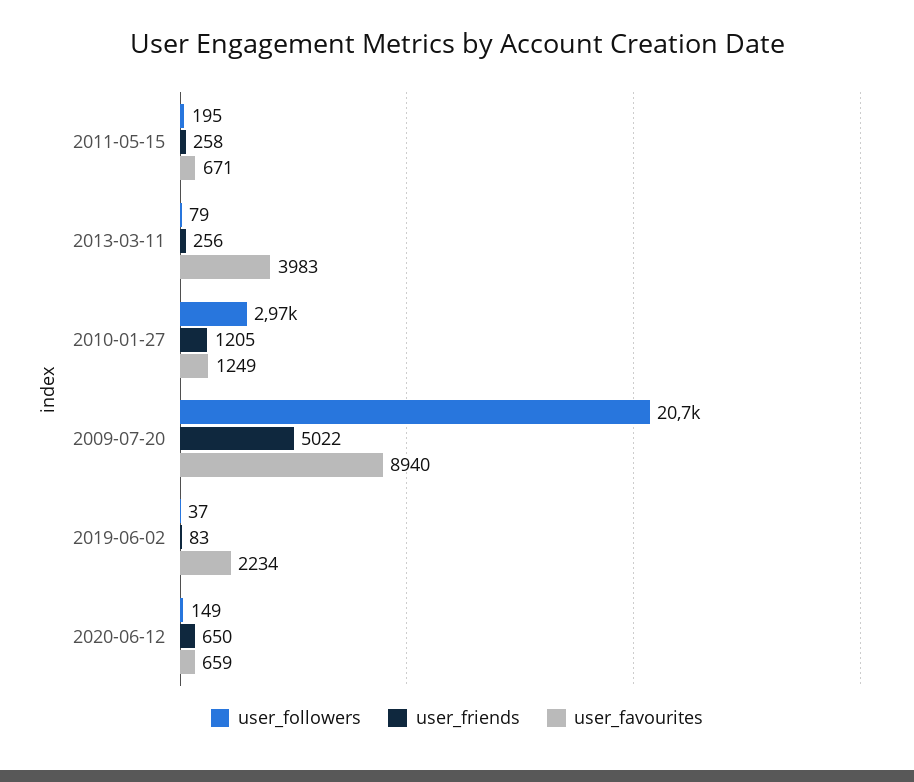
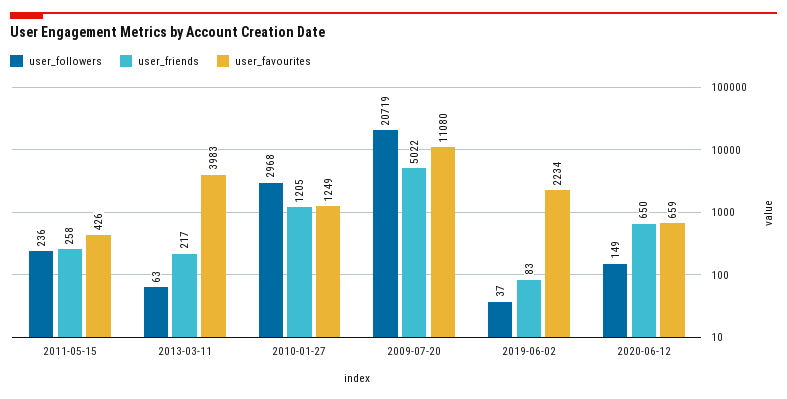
  {
    "user_followers": {
-     "2011-05-15": 195,
+     "2011-05-15": 236,
-     "2013-03-11": 79,
+     "2013-03-11": 63,
      "2010-01-27": 2968,
      "2009-07-20": 20719,
      "2019-06-02": 37,
      "2020-06-12": 149
    },
    "user_friends": {
      "2011-05-15": 258,
-     "2013-03-11": 256,
+     "2013-03-11": 217,
      "2010-01-27": 1205,
      "2009-07-20": 5022,
      "2019-06-02": 83,
      "2020-06-12": 650
    },
    "user_favourites": {
-     "2011-05-15": 671,
+     "2011-05-15": 426,
      "2013-03-11": 3983,
      "2010-01-27": 1249,
-     "2009-07-20": 8940,
+     "2009-07-20": 11080,
      "2019-06-02": 2234,
      "2020-06-12": 659
    }
  }

